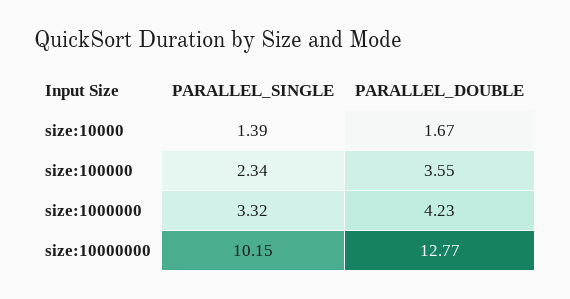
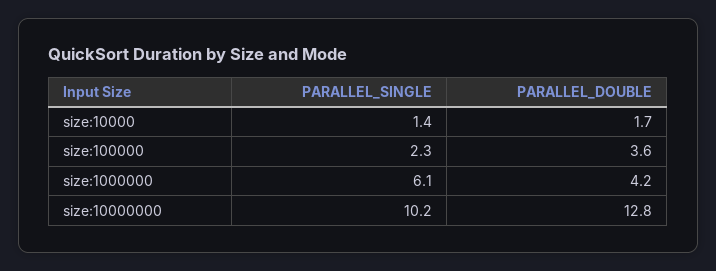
  {
    "PARALLEL_SINGLE": {
      "size:10000": 1.39,
      "size:100000": 2.34,
-     "size:1000000": 3.32,
+     "size:1000000": 6.1,
      "size:10000000": 10.15
    },
    "PARALLEL_DOUBLE": {
      "size:10000": 1.67,
      "size:100000": 3.55,
      "size:1000000": 4.23,
      "size:10000000": 12.77
    }
  }

